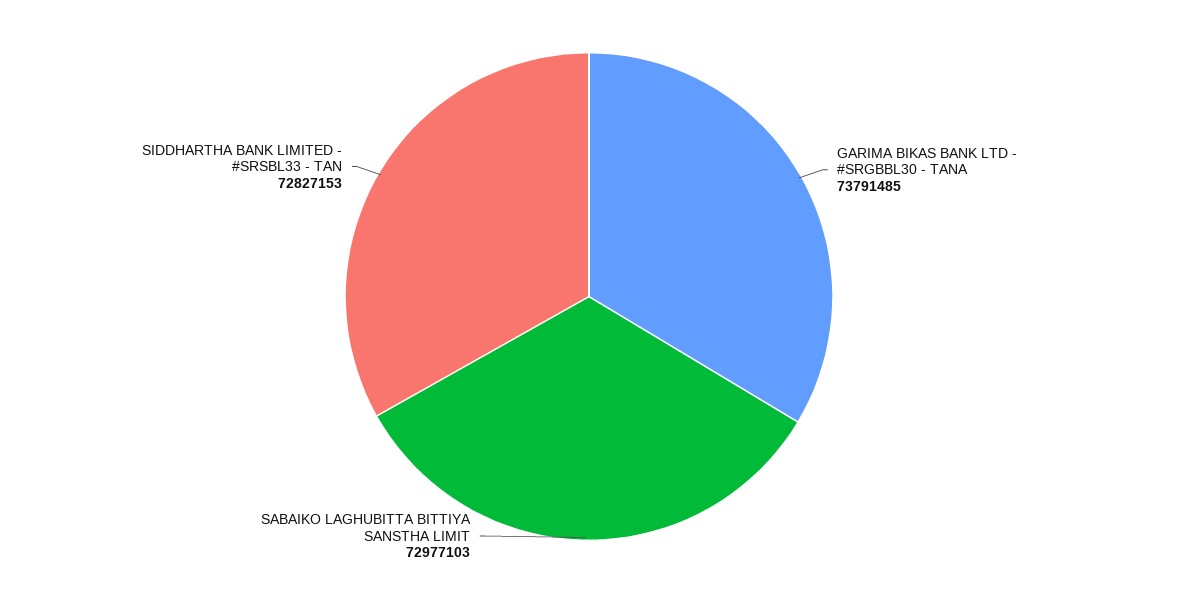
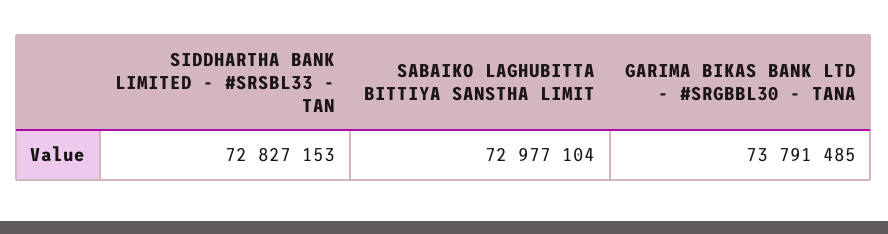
  {
    "GARIMA BIKAS BANK LTD - #SRGBBL30 - TANA": 73791485,
-   "SABAIKO LAGHUBITTA BITTIYA SANSTHA LIMIT": 72977103,
+   "SABAIKO LAGHUBITTA BITTIYA SANSTHA LIMIT": 72977104,
    "SIDDHARTHA BANK LIMITED - #SRSBL33 - TAN": 72827153
  }

